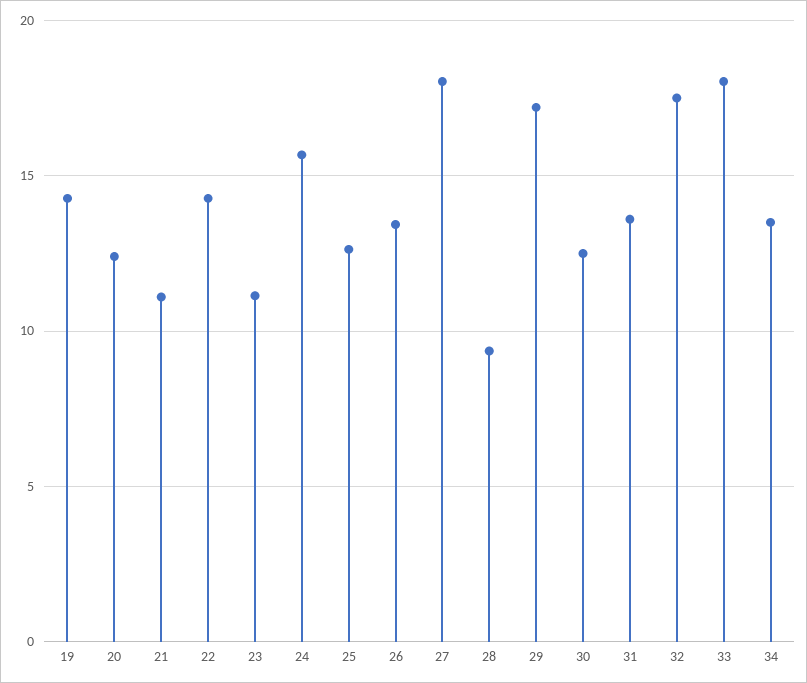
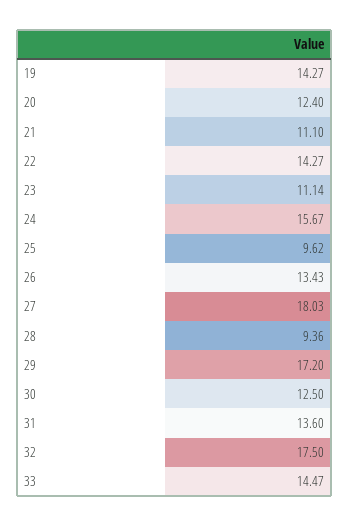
  {
    "19": 14.27,
    "20": 12.4,
    "21": 11.1,
    "22": 14.27,
    "23": 11.14,
    "24": 15.67,
-   "25": 12.5,
+   "25": 9.62,
    "26": 13.43,
    "27": 18.03,
    "28": 9.36,
    "29": 17.2,
    "30": 12.5,
    "31": 13.6,
    "32": 17.5,
-   "33": 18,
+   "33": 14.47
-   "34": 13.5
  }

